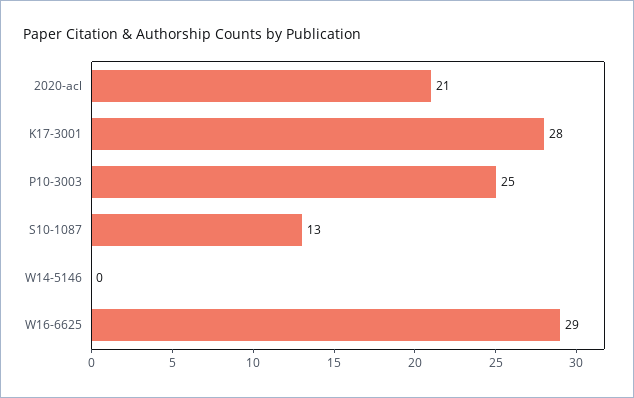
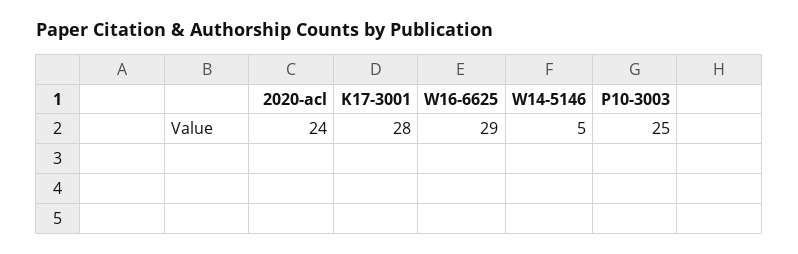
  {
-   "2020-acl": 21,
+   "2020-acl": 24,
    "K17-3001": 28,
    "P10-3003": 25,
-   "S10-1087": 13,
-   "W14-5146": 0,
+   "W14-5146": 5,
    "W16-6625": 29
  }

